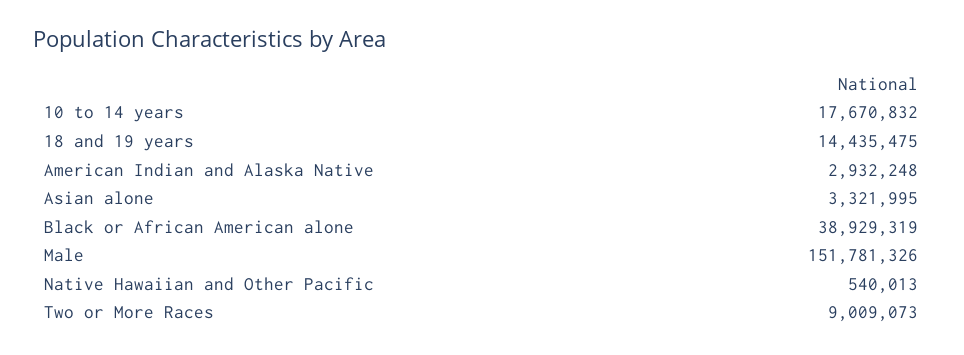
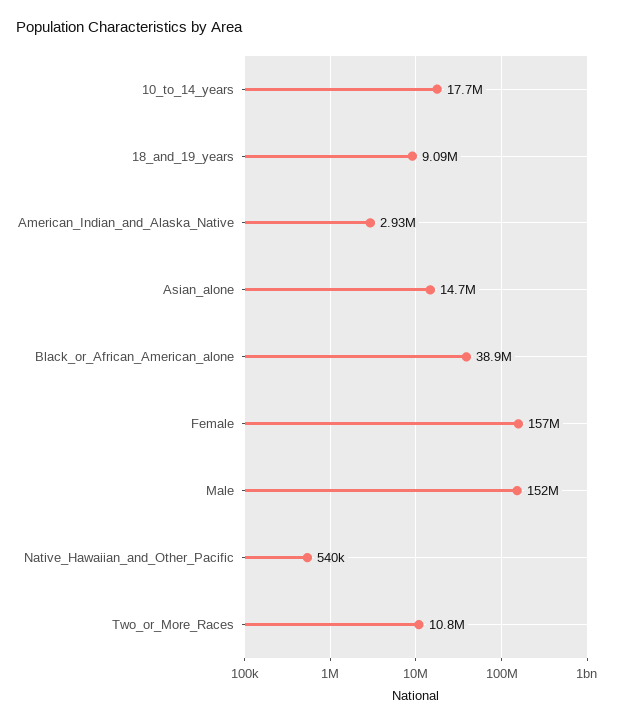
  {
    "10 to 14 years": 17670832,
-   "18 and 19 years": 14435475,
+   "18 and 19 years": 9090000,
    "American Indian and Alaska Native": 2932248,
-   "Asian alone": 3321995,
+   "Asian alone": 14700000,
    "Black or African American alone": 38929319,
    "Male": 151781326,
    "Native Hawaiian and Other Pacific": 540013,
-   "Two or More Races": 9009073
+   "Two or More Races": 10800000,
+   "Female": 157000000
  }

